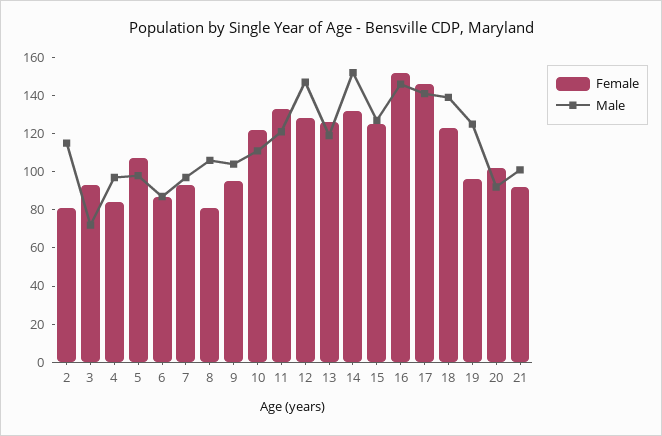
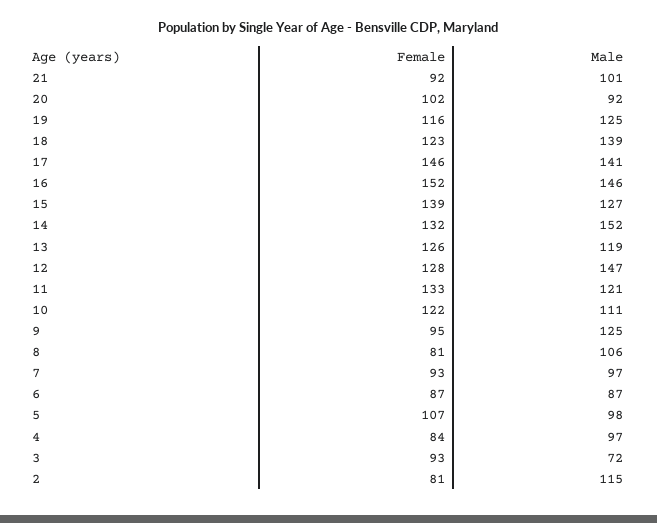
  {
    "Female": {
      "2": 81,
      "3": 93,
      "4": 84,
      "5": 107,
      "6": 87,
      "7": 93,
      "8": 81,
      "9": 95,
      "10": 122,
      "11": 133,
      "12": 128,
      "13": 126,
      "14": 132,
-     "15": 125,
+     "15": 139,
      "16": 152,
      "17": 146,
      "18": 123,
-     "19": 95,
+     "19": 116,
      "20": 102,
      "21": 92
    },
    "Male": {
      "2": 115,
      "3": 72,
      "4": 97,
      "5": 98,
      "6": 87,
      "7": 97,
      "8": 106,
-     "9": 105,
+     "9": 125,
      "10": 111,
      "11": 121,
      "12": 147,
      "13": 119,
      "14": 152,
      "15": 127,
      "16": 146,
      "17": 141,
      "18": 139,
      "19": 125,
      "20": 92,
      "21": 101
    }
  }

